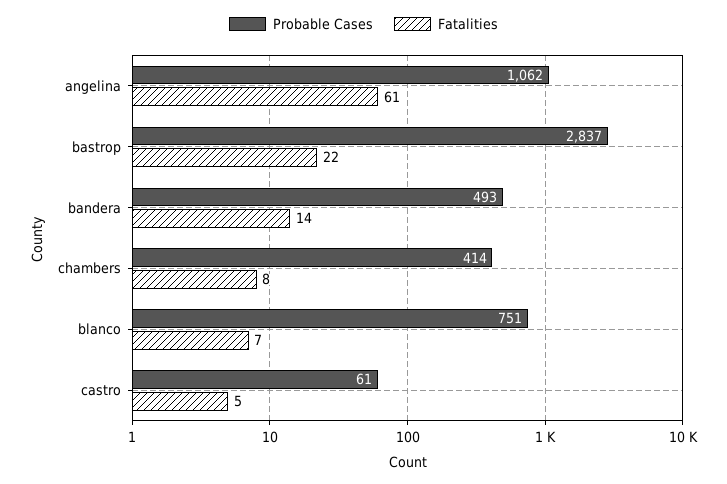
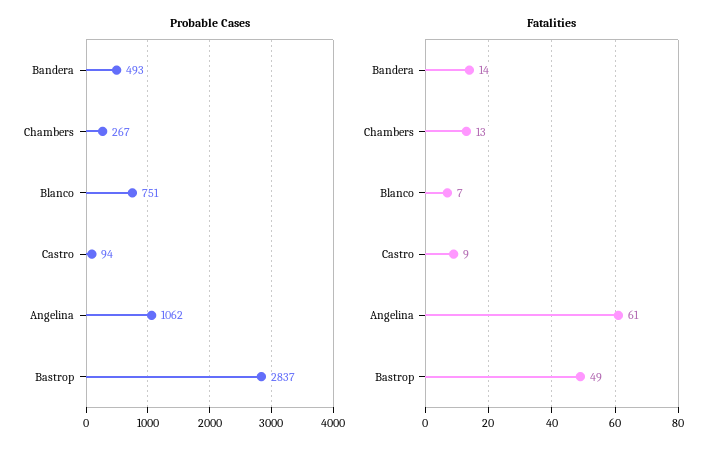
  {
    "Probable Cases": {
      "angelina": 1062,
      "bastrop": 2837,
      "bandera": 493,
-     "chambers": 414,
+     "chambers": 267,
      "blanco": 751,
-     "castro": 61
+     "castro": 94
    },
    "Fatalities": {
      "angelina": 61,
-     "bastrop": 22,
+     "bastrop": 49,
      "bandera": 14,
-     "chambers": 8,
+     "chambers": 13,
      "blanco": 7,
-     "castro": 5
+     "castro": 9
    }
  }

